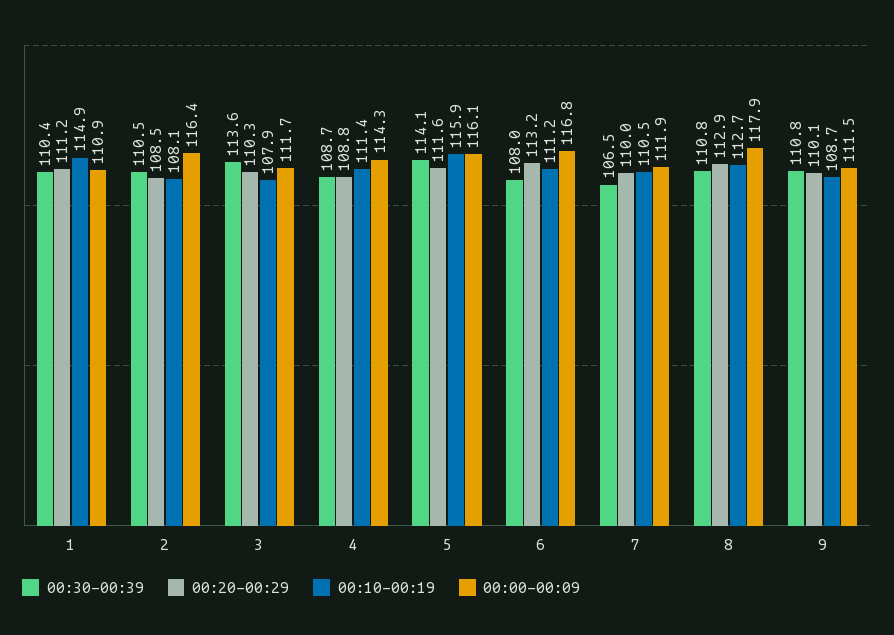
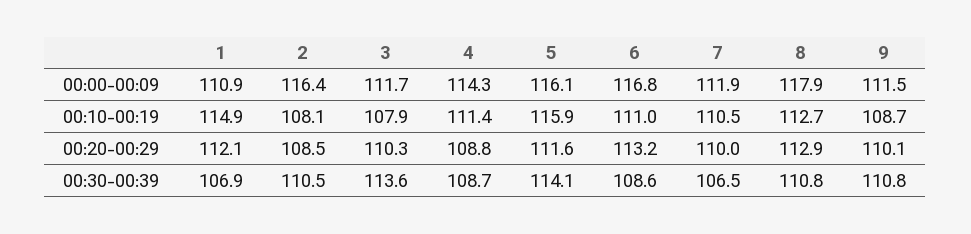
  {
    "00:30-00:39": {
-     "1": 110.4,
+     "1": 106.9,
      "2": 110.5,
      "3": 113.6,
      "4": 108.7,
      "5": 114.1,
-     "6": 108,
+     "6": 108.6,
      "7": 106.5,
      "8": 110.8,
      "9": 110.8
    },
    "00:20-00:29": {
-     "1": 111.2,
+     "1": 112.1,
      "2": 108.5,
      "3": 110.3,
      "4": 108.8,
      "5": 111.6,
      "6": 113.2,
      "7": 110,
      "8": 112.9,
      "9": 110.1
    },
    "00:10-00:19": {
      "1": 114.9,
      "2": 108.1,
      "3": 107.9,
      "4": 111.4,
      "5": 115.9,
-     "6": 111.2,
+     "6": 111,
      "7": 110.5,
      "8": 112.7,
      "9": 108.7
    },
    "00:00-00:09": {
      "1": 110.9,
      "2": 116.4,
      "3": 111.7,
      "4": 114.3,
      "5": 116.1,
      "6": 116.8,
      "7": 111.9,
      "8": 117.9,
      "9": 111.5
    }
  }

